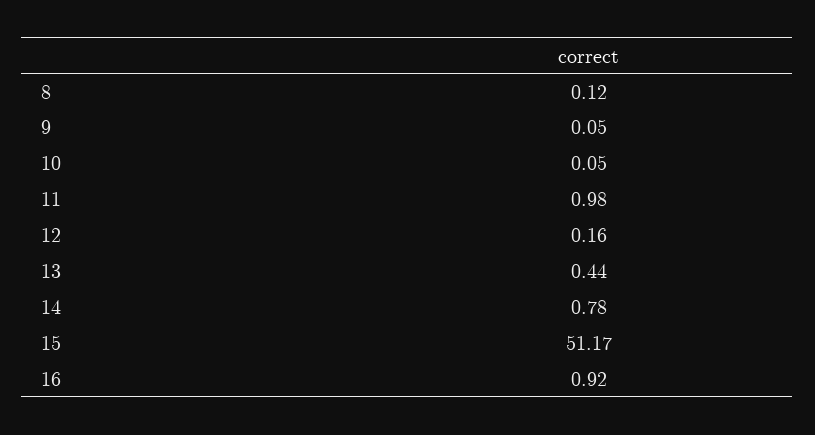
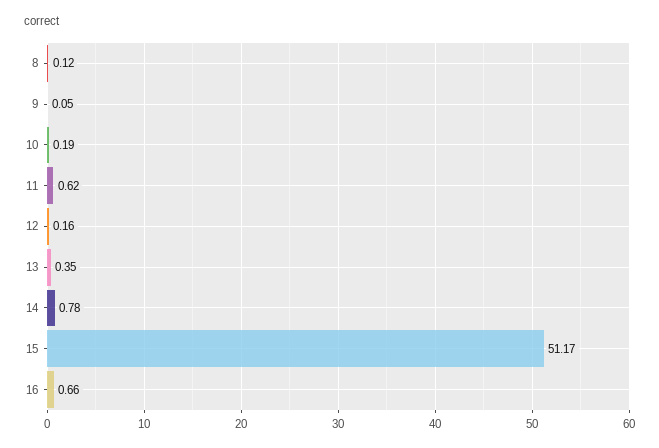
  {
    "8": 0.12,
    "9": 0.05,
-   "10": 0.05,
+   "10": 0.19,
-   "11": 0.98,
+   "11": 0.62,
    "12": 0.16,
-   "13": 0.44,
+   "13": 0.35,
    "14": 0.78,
    "15": 51.17,
-   "16": 0.92
+   "16": 0.66
  }

